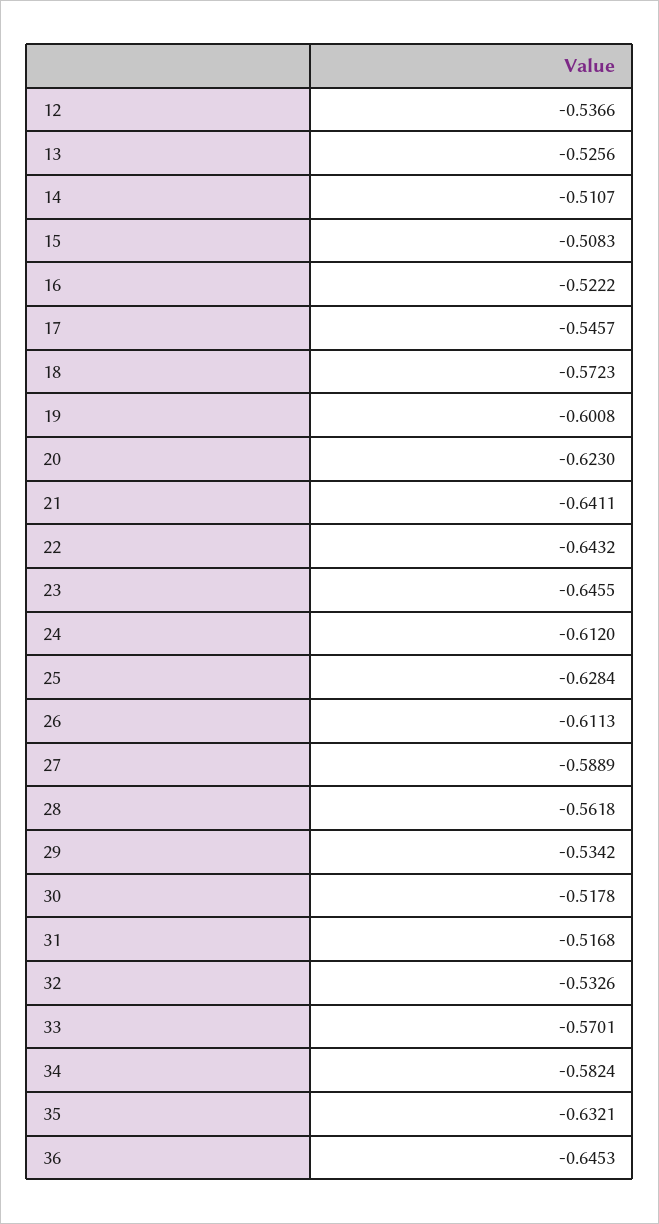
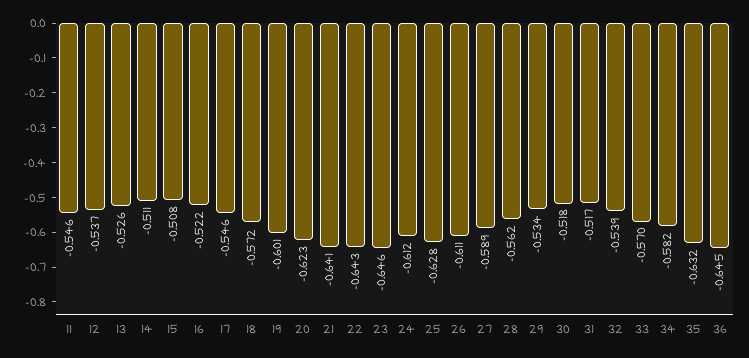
  {
    "12": -0.5366,
    "13": -0.5256,
    "14": -0.5107,
    "15": -0.5083,
    "16": -0.5222,
    "17": -0.5457,
    "18": -0.5723,
    "19": -0.6008,
    "20": -0.623,
    "21": -0.6411,
    "22": -0.6432,
    "23": -0.6455,
    "24": -0.612,
    "25": -0.6284,
    "26": -0.6113,
    "27": -0.5889,
    "28": -0.5618,
    "29": -0.5342,
    "30": -0.5178,
    "31": -0.5168,
-   "32": -0.5326,
+   "32": -0.539,
    "33": -0.5701,
    "34": -0.5824,
    "35": -0.6321,
-   "36": -0.6453
+   "36": -0.6453,
+   "11": -0.546
  }

